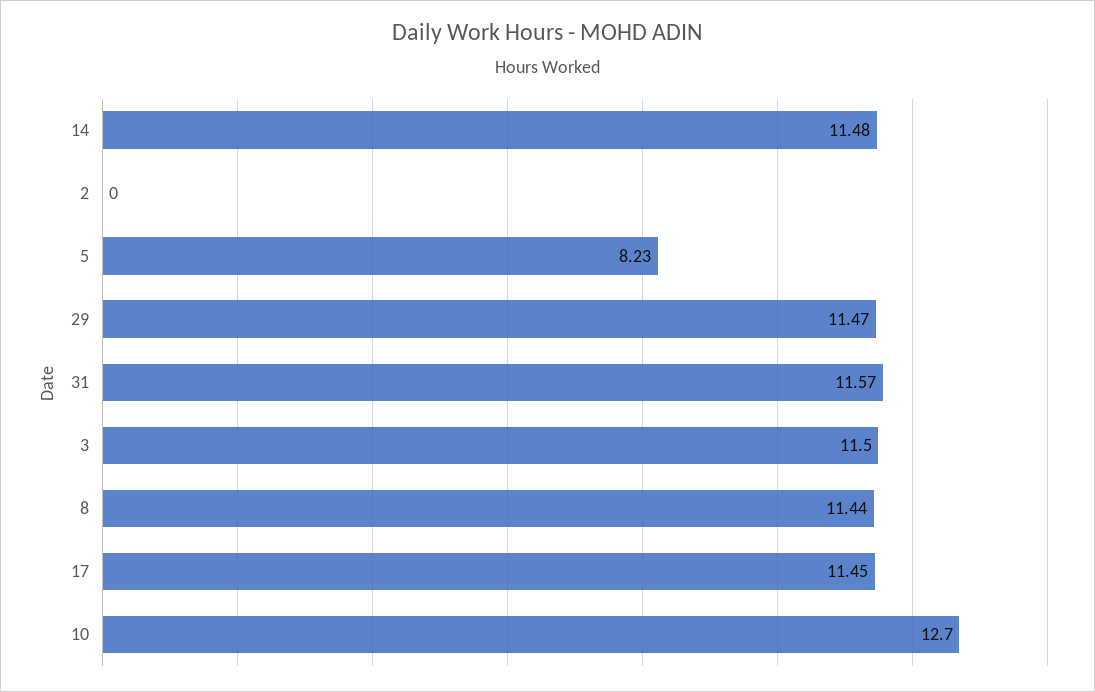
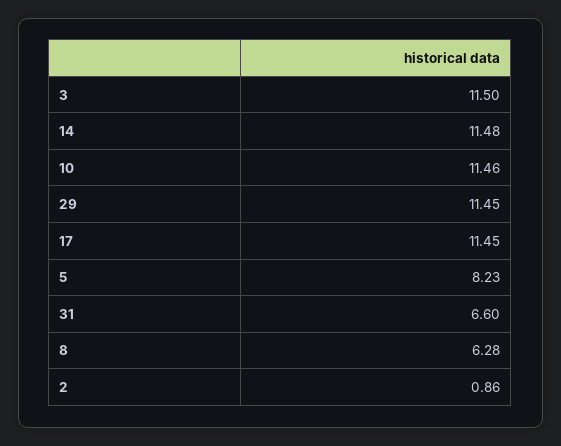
  {
    "14": 11.48,
-   "2": 0,
+   "2": 0.86,
    "5": 8.23,
-   "29": 11.47,
+   "29": 11.45,
-   "31": 11.57,
+   "31": 6.6,
    "3": 11.5,
-   "8": 11.44,
+   "8": 6.28,
    "17": 11.45,
-   "10": 12.7
+   "10": 11.46
  }

